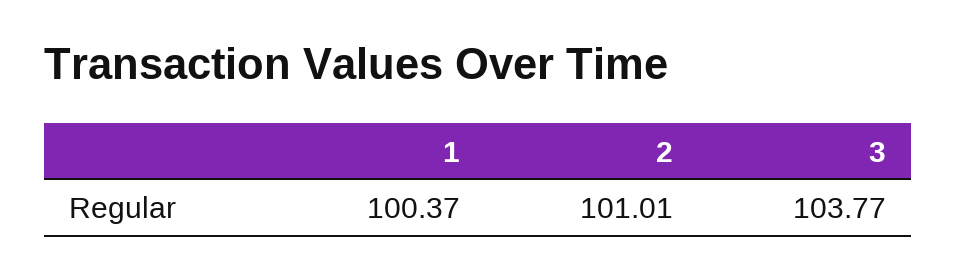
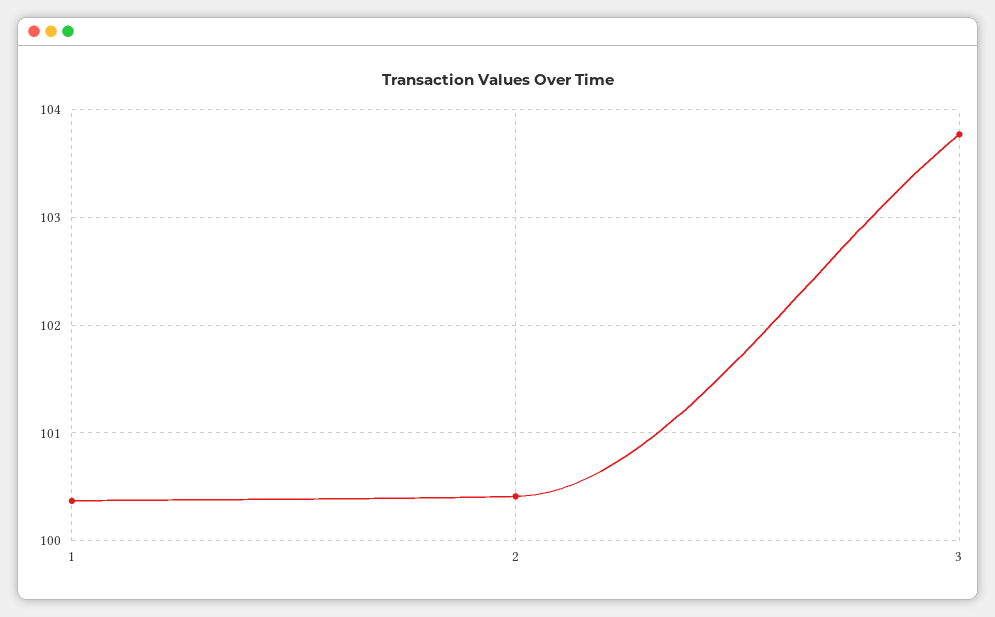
  {
    "1": 100.37,
-   "2": 101.01,
+   "2": 100.4,
    "3": 103.77
  }

